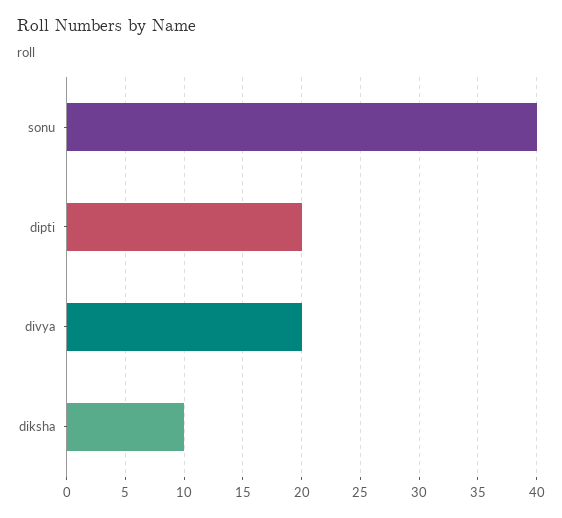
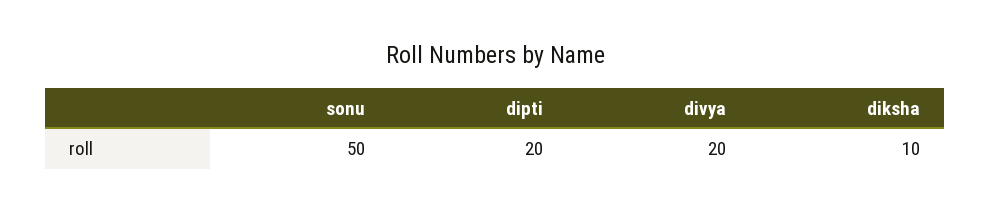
  {
-   "sonu": 40,
+   "sonu": 50,
    "dipti": 20,
    "divya": 20,
    "diksha": 10
  }

